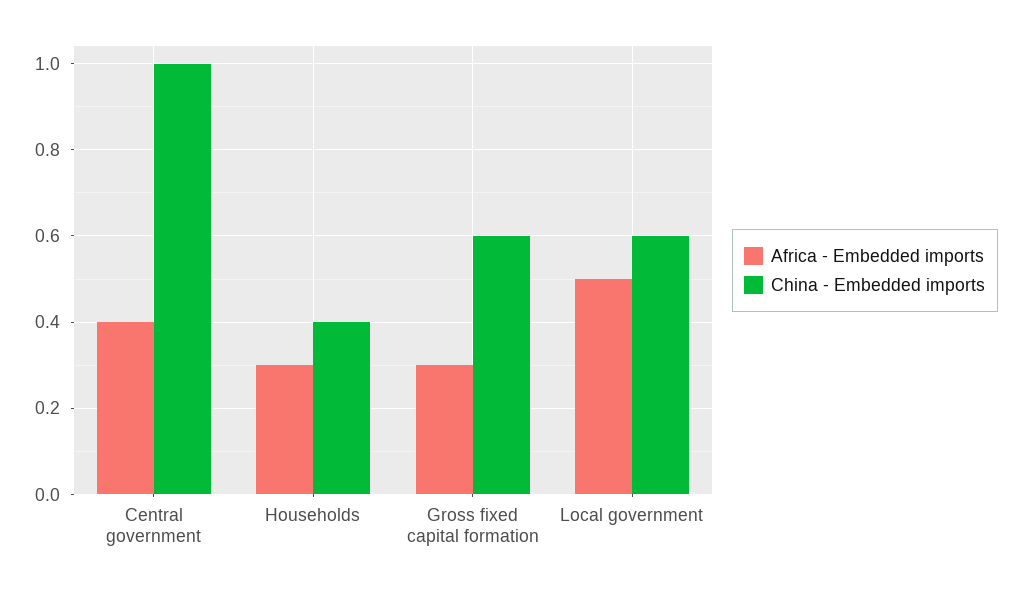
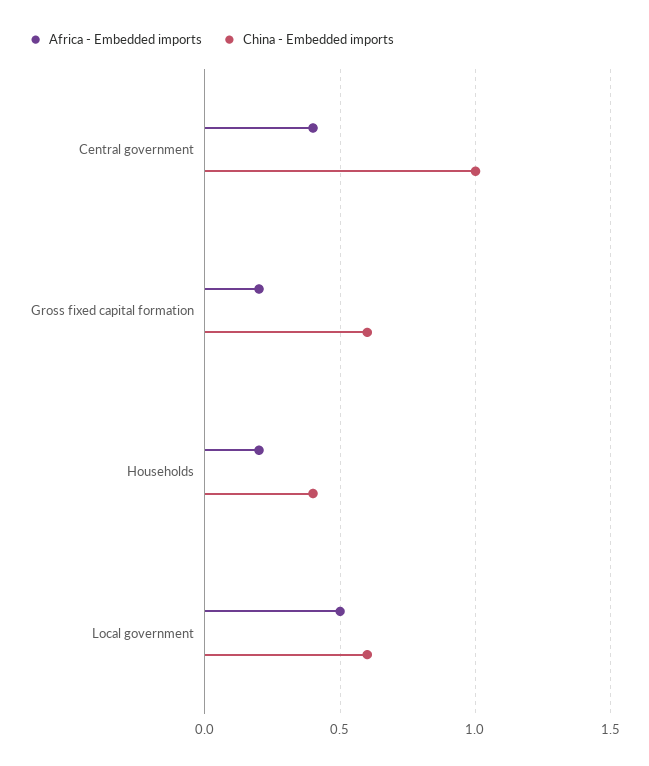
  {
    "Africa - Embedded imports": {
      "Central government": 0.4,
-     "Households": 0.3,
+     "Households": 0.2,
-     "Gross fixed capital formation": 0.3,
+     "Gross fixed capital formation": 0.2,
      "Local government": 0.5
    },
    "China - Embedded imports": {
      "Central government": 1,
      "Households": 0.4,
      "Gross fixed capital formation": 0.6,
      "Local government": 0.6
    }
  }

